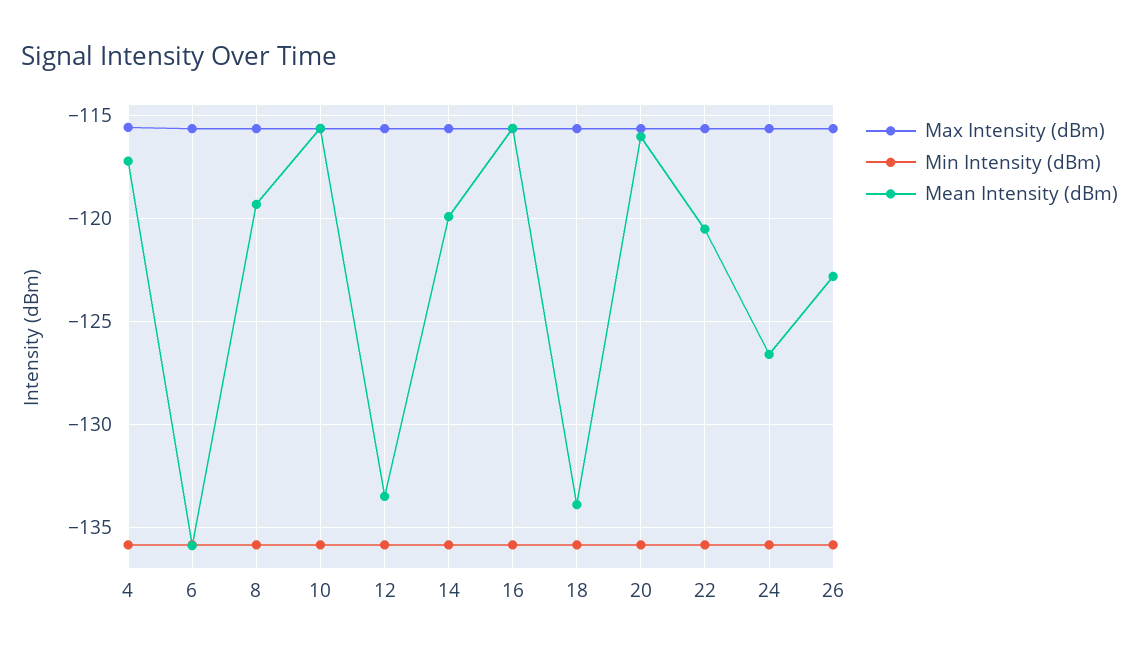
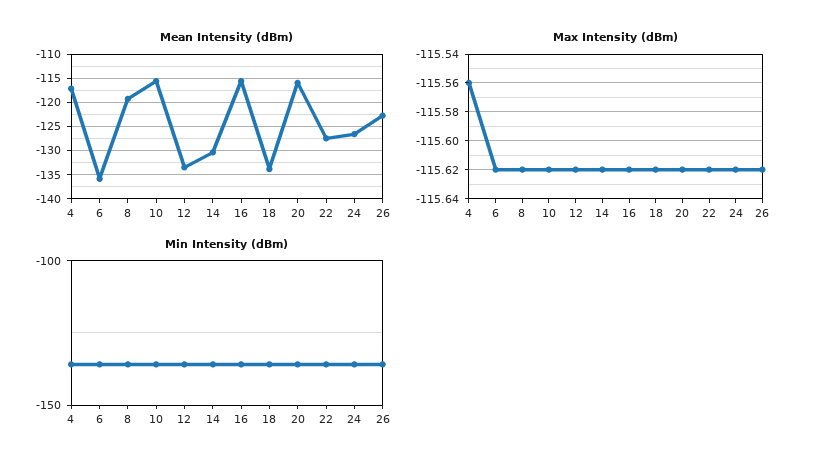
  {
    "Max Intensity (dBm)": {
      "4": -115.56,
      "6": -115.62,
      "8": -115.62,
      "10": -115.62,
      "12": -115.62,
      "14": -115.62,
      "16": -115.62,
      "18": -115.62,
      "20": -115.62,
      "22": -115.62,
      "24": -115.62,
      "26": -115.62
    },
    "Min Intensity (dBm)": {
      "4": -136,
      "6": -136,
      "8": -136,
      "10": -136,
      "12": -136,
      "14": -136,
      "16": -136,
      "18": -136,
      "20": -136,
      "22": -136,
      "24": -136,
      "26": -136
    },
    "Mean Intensity (dBm)": {
      "4": -117,
      "6": -136,
      "8": -119.5,
      "10": -115.5,
      "12": -133.5,
-     "14": -120,
+     "14": -130,
      "16": -115.5,
      "18": -134,
      "20": -116,
-     "22": -120.5,
+     "22": -127.5,
      "24": -126.5,
      "26": -123
    }
  }

